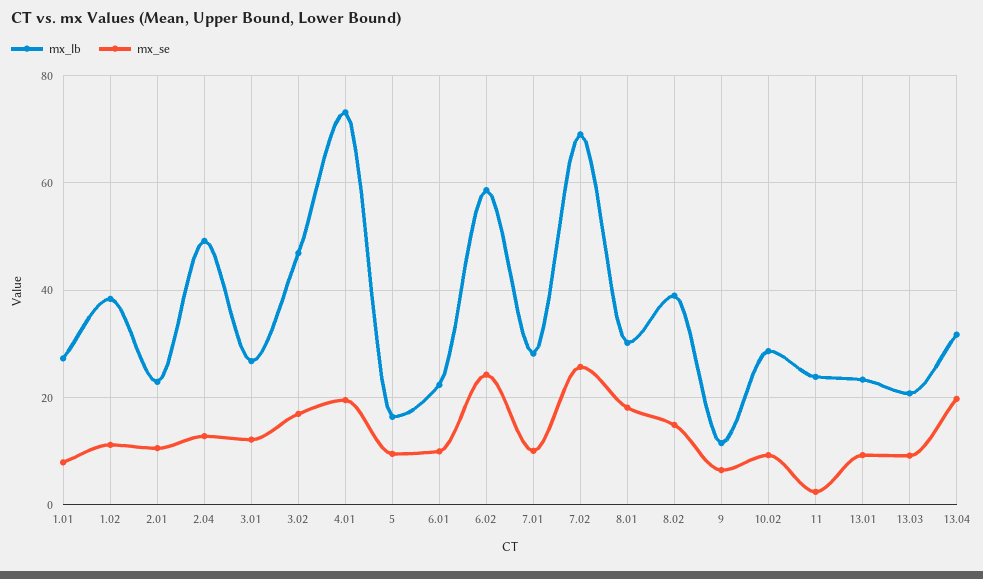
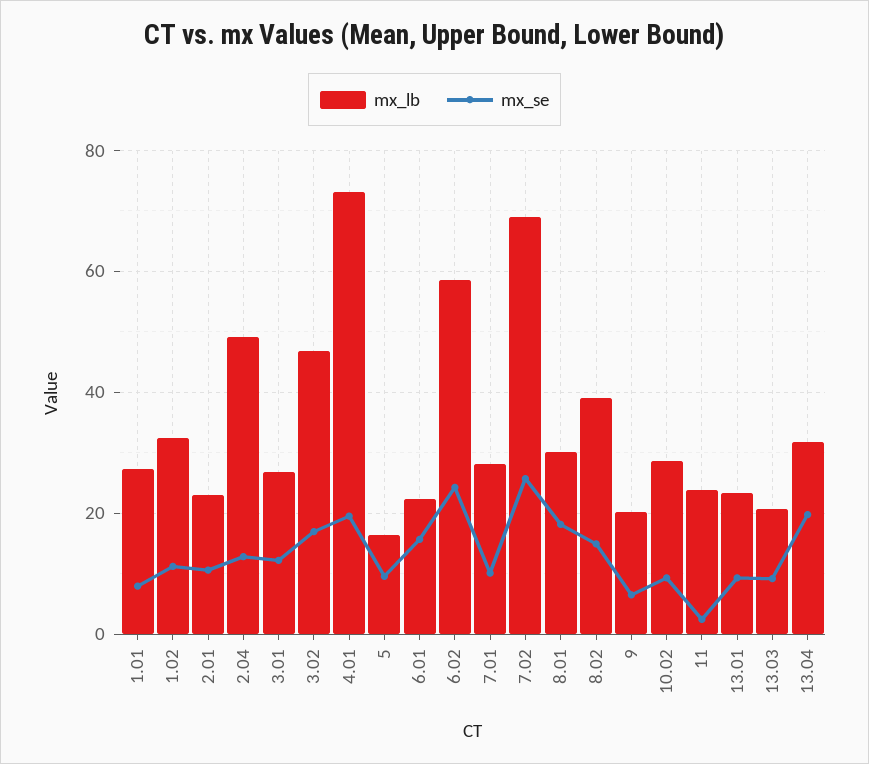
  {
    "mx_lb": {
      "1.01": 28,
-     "1.02": 38,
+     "1.02": 32,
      "2.01": 22,
      "2.04": 50,
      "3.01": 26,
      "3.02": 46,
      "4.01": 74,
      "5": 16,
      "6.01": 22,
      "6.02": 58,
      "7.01": 28,
      "7.02": 70,
      "8.01": 30,
      "8.02": 38,
-     "9": 12,
+     "9": 20,
      "10.02": 28,
      "11": 24,
      "13.01": 24,
      "13.03": 20,
      "13.04": 32
    },
    "mx_se": {
      "1.01": 8,
      "1.02": 12,
      "2.01": 10,
      "2.04": 12,
      "3.01": 12,
      "3.02": 16,
      "4.01": 20,
      "5": 10,
-     "6.01": 10,
+     "6.01": 16,
      "6.02": 24,
      "7.01": 10,
      "7.02": 26,
      "8.01": 18,
      "8.02": 14,
      "9": 6,
      "10.02": 10,
      "11": 2,
      "13.01": 10,
      "13.03": 10,
      "13.04": 20
    }
  }

